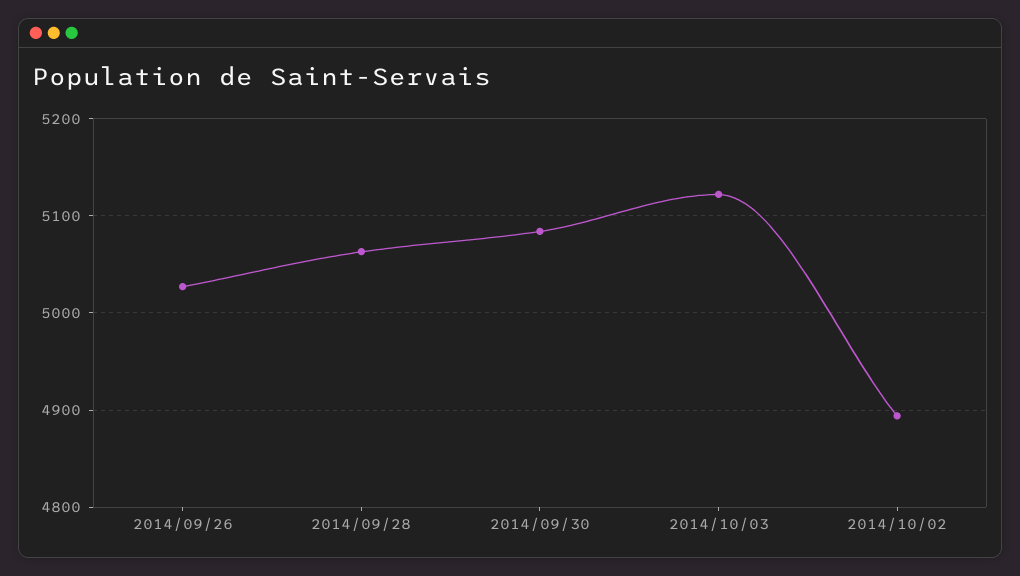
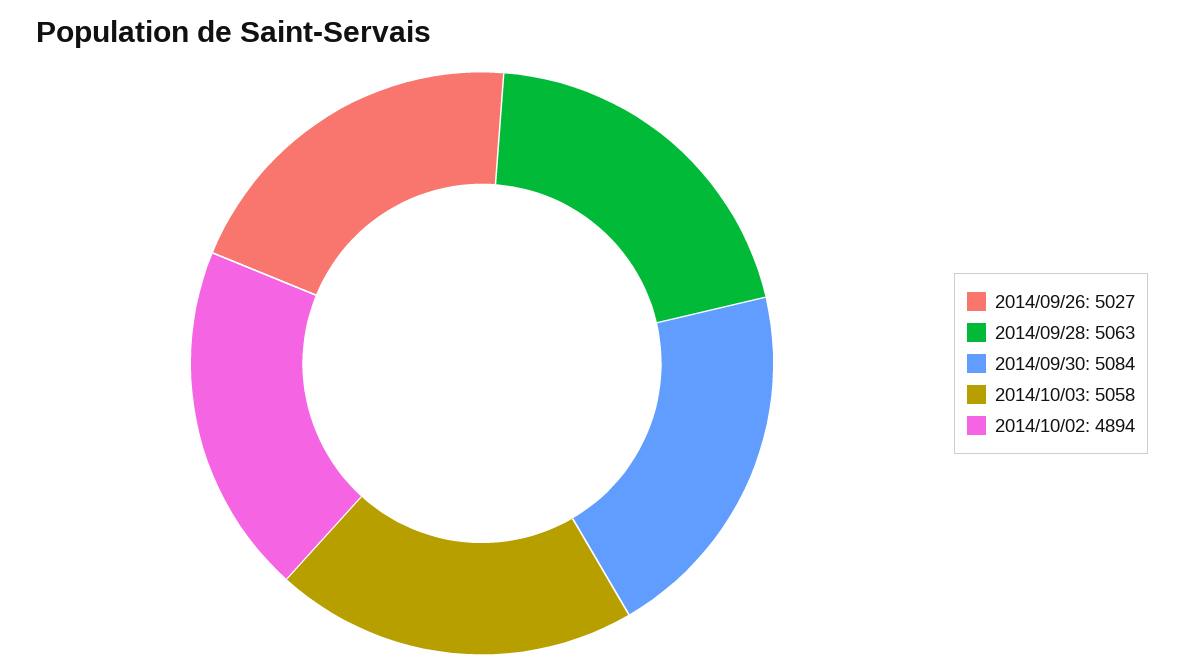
  {
    "2014/09/26": 5027,
    "2014/09/28": 5063,
    "2014/09/30": 5084,
-   "2014/10/03": 5120,
+   "2014/10/03": 5058,
    "2014/10/02": 4894
  }

